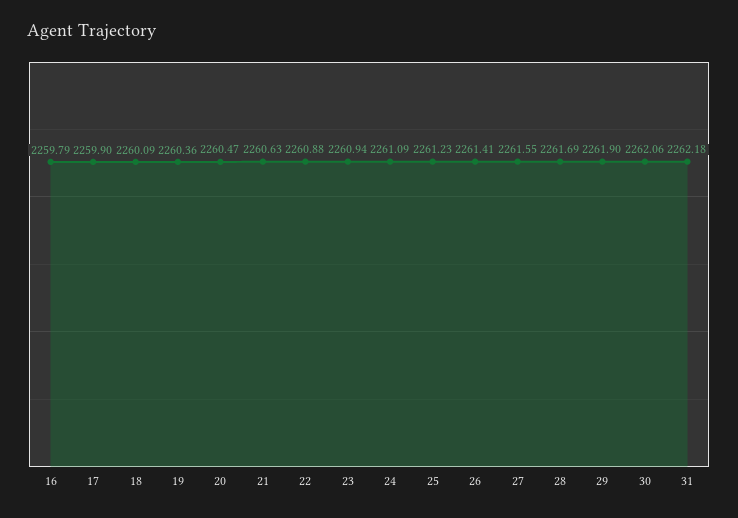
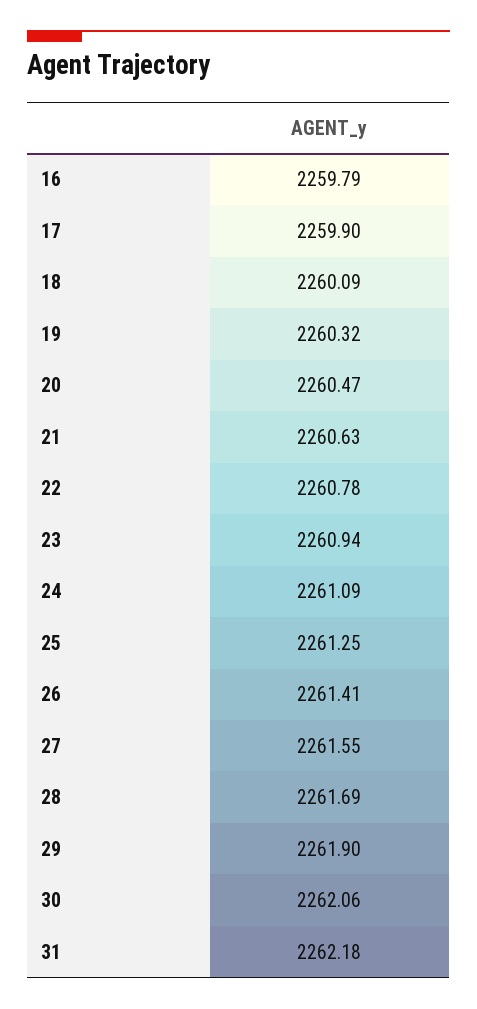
  {
    "16": 2259.79,
    "17": 2259.9,
    "18": 2260.09,
-   "19": 2260.36,
+   "19": 2260.32,
    "20": 2260.47,
    "21": 2260.63,
-   "22": 2260.88,
+   "22": 2260.78,
    "23": 2260.94,
    "24": 2261.09,
-   "25": 2261.23,
+   "25": 2261.25,
    "26": 2261.41,
    "27": 2261.55,
    "28": 2261.69,
    "29": 2261.9,
    "30": 2262.06,
    "31": 2262.18
  }

